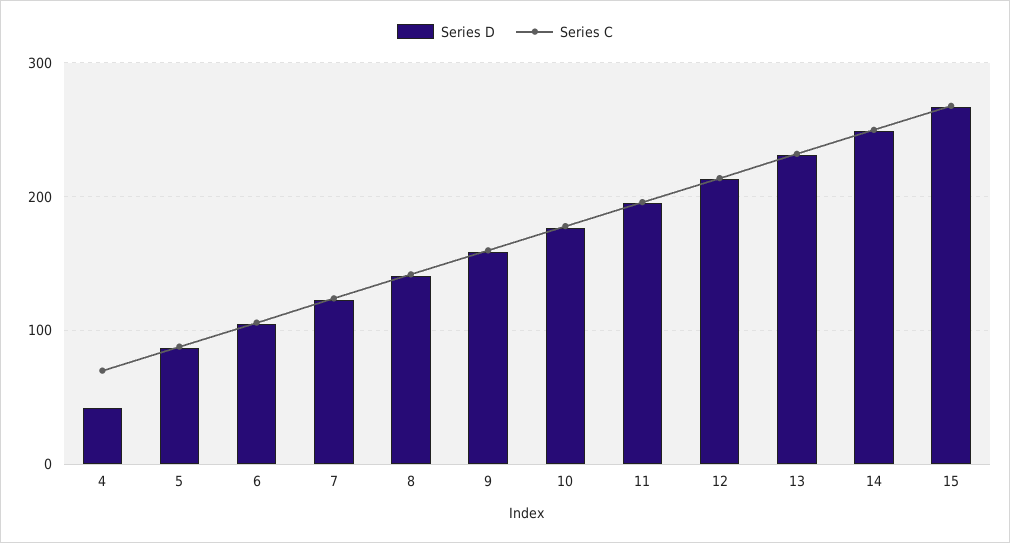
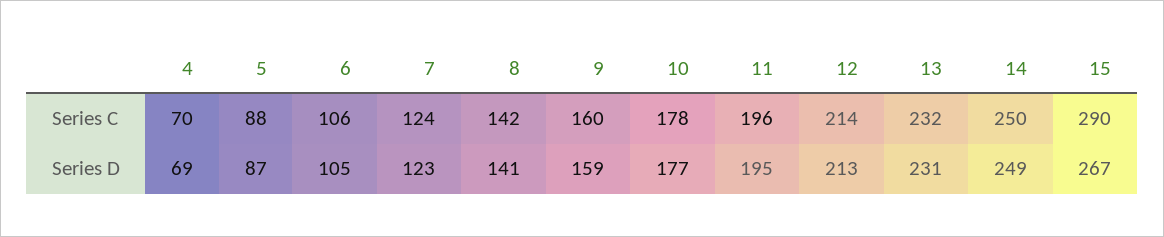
  {
    "Series D": {
-     "4": 40,
+     "4": 69,
      "5": 87,
      "6": 105,
      "7": 123,
      "8": 141,
      "9": 159,
      "10": 177,
      "11": 195,
      "12": 213,
      "13": 231,
      "14": 249,
      "15": 267
    },
    "Series C": {
      "4": 70,
      "5": 88,
      "6": 106,
      "7": 124,
      "8": 142,
      "9": 160,
      "10": 178,
      "11": 196,
      "12": 214,
      "13": 232,
      "14": 250,
-     "15": 270
+     "15": 290
    }
  }

